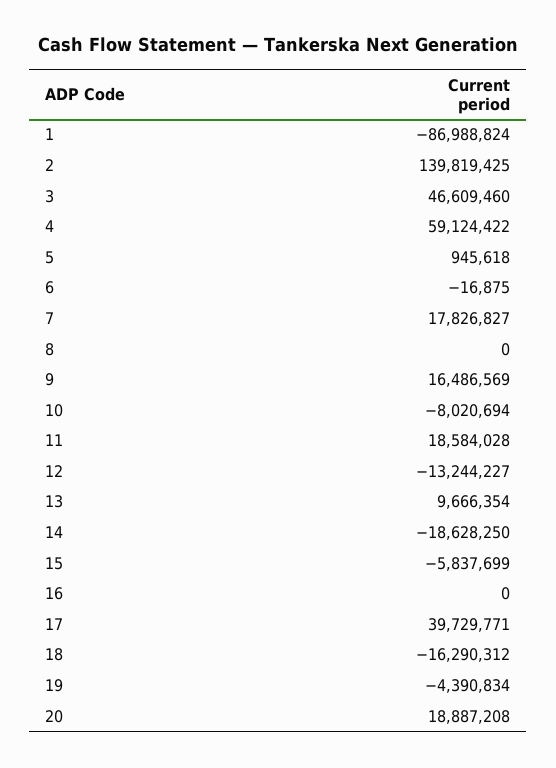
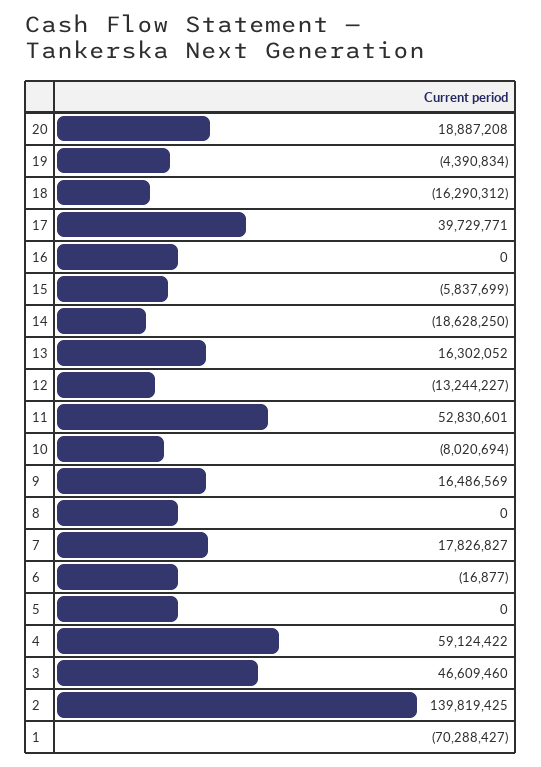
  {
-   "1": -86988824,
+   "1": -70288427,
    "2": 139819425,
    "3": 46609460,
    "4": 59124422,
-   "5": 945618,
+   "5": 0,
-   "6": -16875,
+   "6": -16877,
    "7": 17826827,
    "8": 0,
    "9": 16486569,
    "10": -8020694,
-   "11": 18584028,
+   "11": 52830601,
    "12": -13244227,
-   "13": 9666354,
+   "13": 16302052,
    "14": -18628250,
    "15": -5837699,
    "16": 0,
    "17": 39729771,
    "18": -16290312,
    "19": -4390834,
    "20": 18887208
  }

